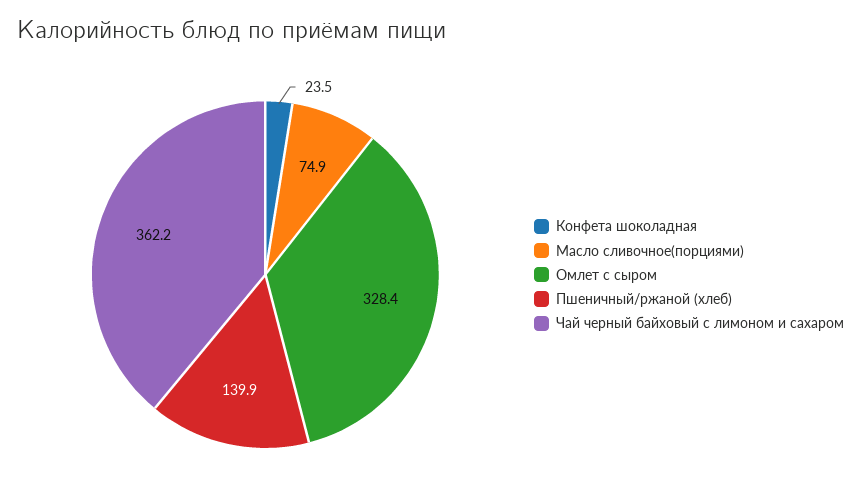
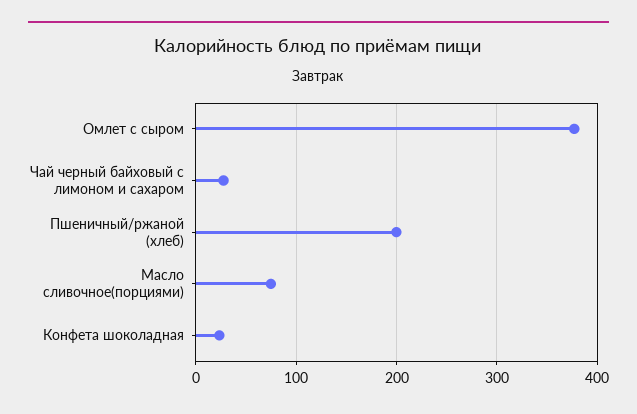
  {
    "Конфета шоколадная": 23.5,
    "Масло сливочное(порциями)": 74.9,
-   "Омлет с сыром": 328.4,
+   "Омлет с сыром": 380,
-   "Пшеничный/ржаной (хлеб)": 139.9,
+   "Пшеничный/ржаной (хлеб)": 200,
-   "Чай черный байховый с лимоном и сахаром": 362.2
+   "Чай черный байховый с лимоном и сахаром": 30
  }

